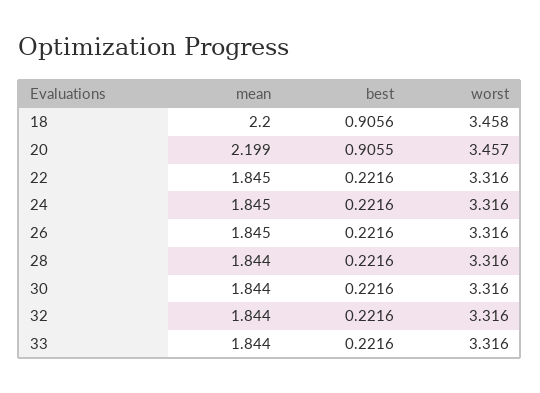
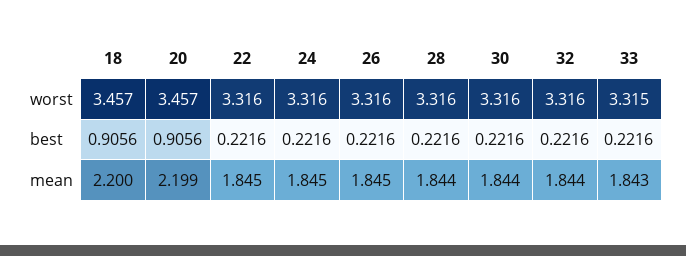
  {
    "mean": {
      "18": 2.2,
      "20": 2.199,
      "22": 1.845,
      "24": 1.845,
      "26": 1.845,
      "28": 1.844,
      "30": 1.844,
      "32": 1.844,
-     "33": 1.844
+     "33": 1.843
    },
    "best": {
      "18": 0.9056,
-     "20": 0.9055,
+     "20": 0.9056,
      "22": 0.2216,
      "24": 0.2216,
      "26": 0.2216,
      "28": 0.2216,
      "30": 0.2216,
      "32": 0.2216,
      "33": 0.2216
    },
    "worst": {
-     "18": 3.458,
+     "18": 3.457,
      "20": 3.457,
      "22": 3.316,
      "24": 3.316,
      "26": 3.316,
      "28": 3.316,
      "30": 3.316,
      "32": 3.316,
-     "33": 3.316
+     "33": 3.315
    }
  }

